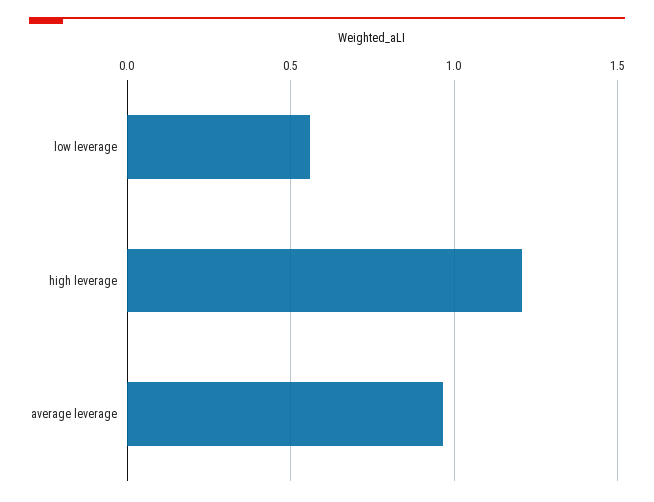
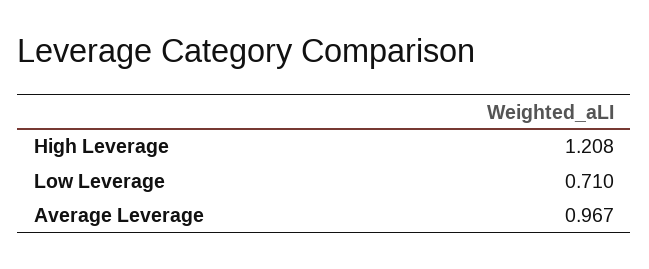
  {
-   "low leverage": 0.55,
+   "low leverage": 0.71,
    "high leverage": 1.208,
    "average leverage": 0.967
  }

